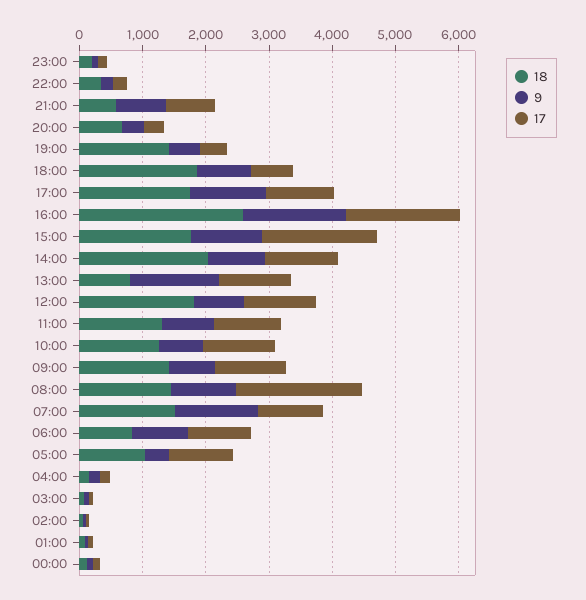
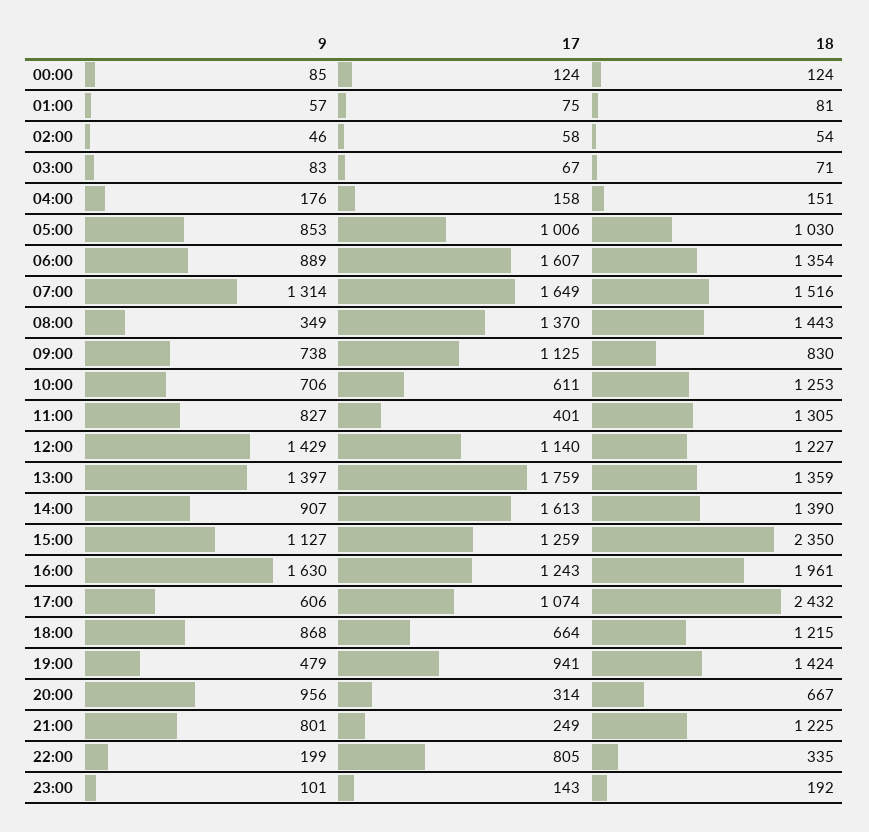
  {
    "18": {
      "23:00": 192,
      "22:00": 335,
-     "21:00": 600,
+     "21:00": 1225,
      "20:00": 667,
      "19:00": 1424,
-     "18:00": 1800,
+     "18:00": 1215,
-     "17:00": 1800,
+     "17:00": 2432,
-     "16:00": 2600,
+     "16:00": 1961,
-     "15:00": 1800,
+     "15:00": 2350,
-     "14:00": 2000,
+     "14:00": 1390,
-     "13:00": 800,
+     "13:00": 1359,
-     "12:00": 1800,
+     "12:00": 1227,
      "11:00": 1305,
      "10:00": 1253,
-     "09:00": 1400,
+     "09:00": 830,
      "08:00": 1443,
      "07:00": 1516,
-     "06:00": 800,
+     "06:00": 1354,
      "05:00": 1030,
      "04:00": 151,
      "03:00": 71,
      "02:00": 54,
      "01:00": 81,
      "00:00": 124
    },
    "9": {
      "23:00": 101,
      "22:00": 199,
      "21:00": 801,
-     "20:00": 400,
+     "20:00": 956,
      "19:00": 479,
      "18:00": 868,
-     "17:00": 1200,
+     "17:00": 606,
      "16:00": 1630,
      "15:00": 1127,
      "14:00": 907,
      "13:00": 1397,
-     "12:00": 800,
+     "12:00": 1429,
      "11:00": 827,
      "10:00": 706,
      "09:00": 738,
-     "08:00": 1000,
+     "08:00": 349,
      "07:00": 1314,
      "06:00": 889,
-     "05:00": 400,
+     "05:00": 853,
      "04:00": 176,
      "03:00": 83,
      "02:00": 46,
      "01:00": 57,
      "00:00": 85
    },
    "17": {
      "23:00": 143,
-     "22:00": 200,
+     "22:00": 805,
-     "21:00": 800,
+     "21:00": 249,
      "20:00": 314,
-     "19:00": 400,
+     "19:00": 941,
      "18:00": 664,
      "17:00": 1074,
-     "16:00": 1800,
+     "16:00": 1243,
-     "15:00": 1800,
+     "15:00": 1259,
-     "14:00": 1200,
+     "14:00": 1613,
-     "13:00": 1200,
+     "13:00": 1759,
      "12:00": 1140,
-     "11:00": 1000,
+     "11:00": 401,
-     "10:00": 1200,
+     "10:00": 611,
      "09:00": 1125,
-     "08:00": 2000,
+     "08:00": 1370,
-     "07:00": 1000,
+     "07:00": 1649,
-     "06:00": 1000,
+     "06:00": 1607,
      "05:00": 1006,
      "04:00": 158,
      "03:00": 67,
      "02:00": 58,
      "01:00": 75,
      "00:00": 124
    }
  }

